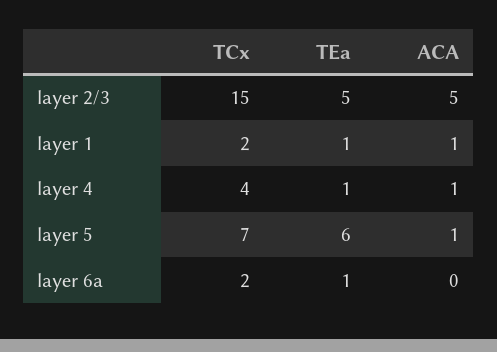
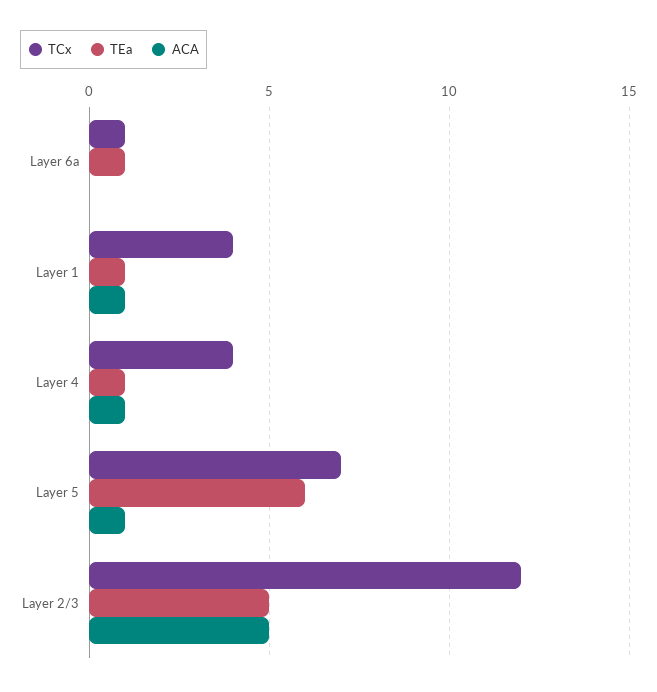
  {
    "TCx": {
-     "layer 2/3": 15,
+     "layer 2/3": 12,
-     "layer 1": 2,
+     "layer 1": 4,
      "layer 4": 4,
      "layer 5": 7,
-     "layer 6a": 2
+     "layer 6a": 1
    },
    "TEa": {
      "layer 2/3": 5,
      "layer 1": 1,
      "layer 4": 1,
      "layer 5": 6,
      "layer 6a": 1
    },
    "ACA": {
      "layer 2/3": 5,
      "layer 1": 1,
      "layer 4": 1,
      "layer 5": 1,
      "layer 6a": 0
    }
  }

